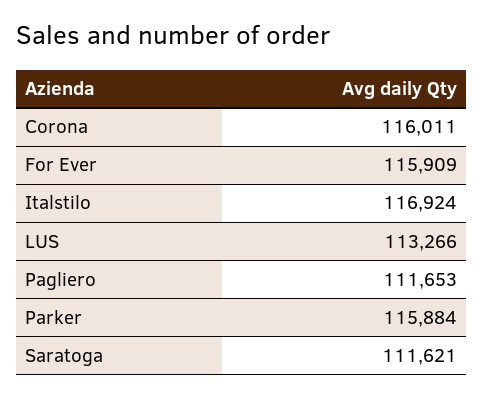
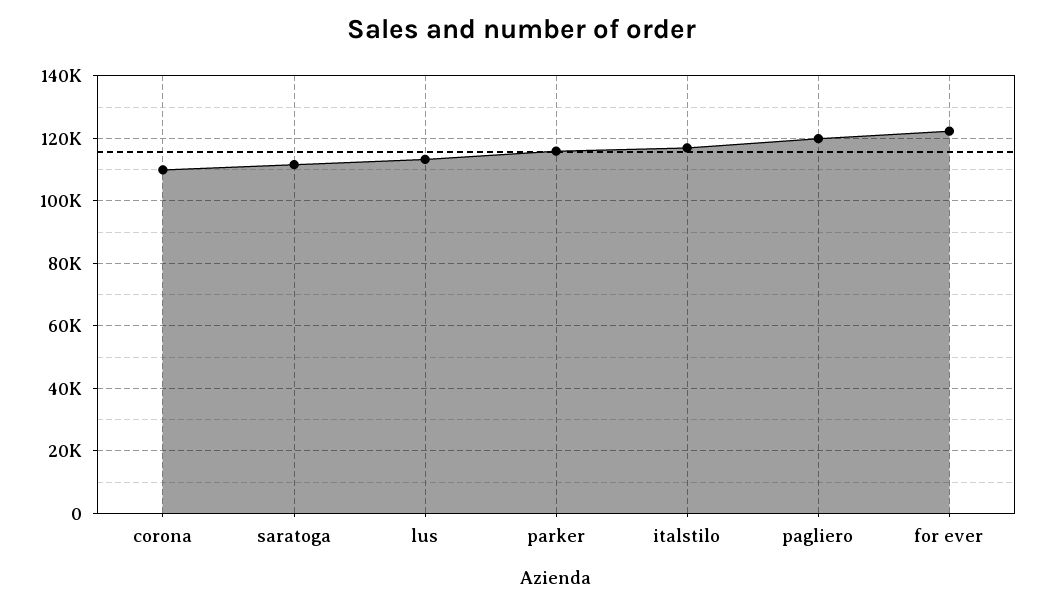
  {
-   "Corona": 116011,
+   "Corona": 110000,
-   "For Ever": 115909,
+   "For Ever": 122000,
    "Italstilo": 116924,
    "LUS": 113266,
-   "Pagliero": 111653,
+   "Pagliero": 120000,
    "Parker": 115884,
    "Saratoga": 111621
  }

